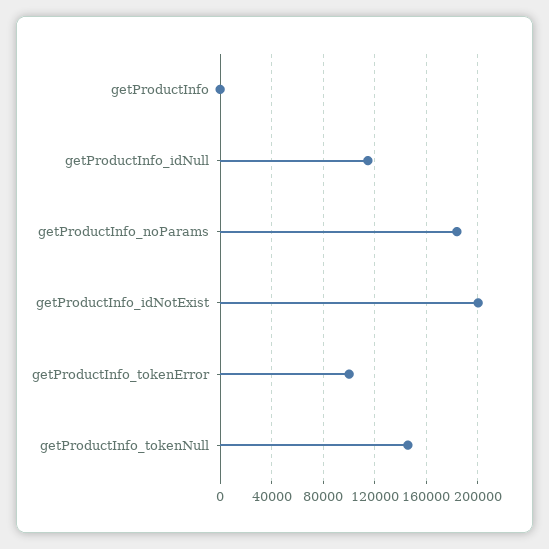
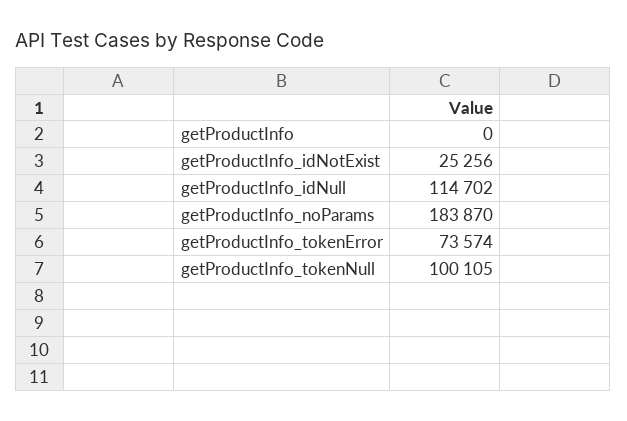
  {
    "getProductInfo": 0,
    "getProductInfo_idNull": 114702,
    "getProductInfo_noParams": 183870,
-   "getProductInfo_idNotExist": 200000,
+   "getProductInfo_idNotExist": 25256,
-   "getProductInfo_tokenError": 100000,
+   "getProductInfo_tokenError": 73574,
-   "getProductInfo_tokenNull": 145000
+   "getProductInfo_tokenNull": 100105
  }

